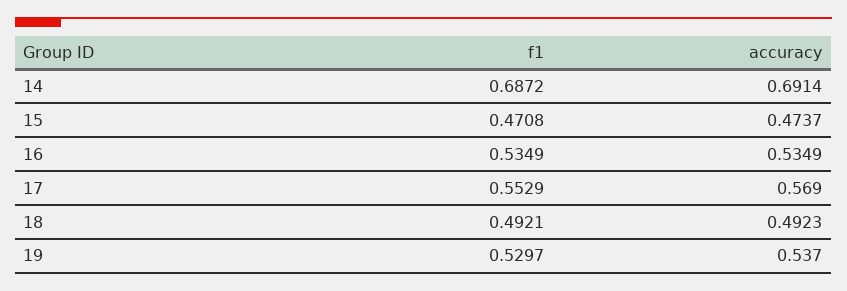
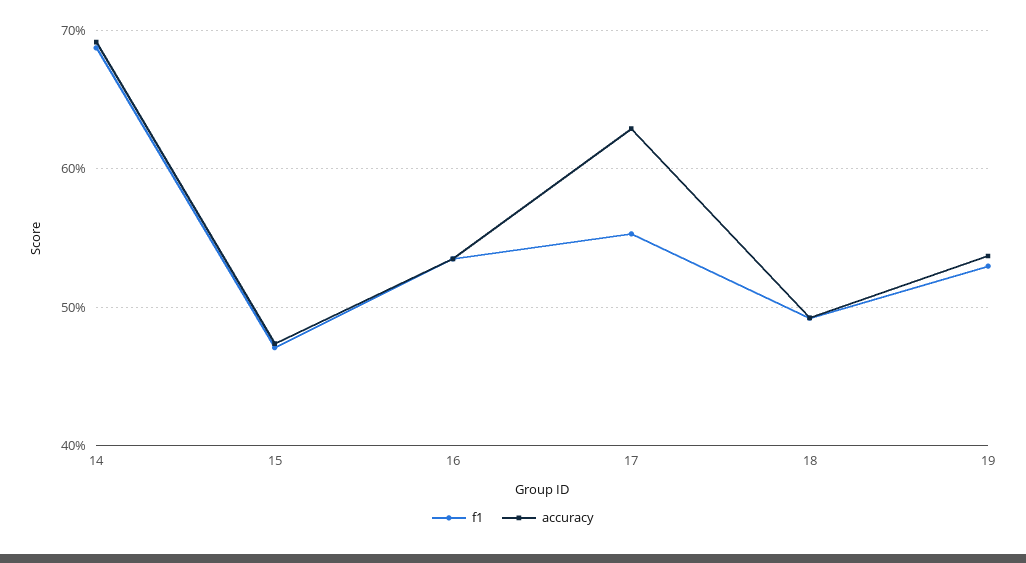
  {
    "f1": {
      "14": 0.6872,
      "15": 0.4708,
      "16": 0.5349,
      "17": 0.5529,
      "18": 0.4921,
      "19": 0.5297
    },
    "accuracy": {
      "14": 0.6914,
      "15": 0.4737,
      "16": 0.5349,
-     "17": 0.569,
+     "17": 0.63,
      "18": 0.4923,
      "19": 0.537
    }
  }

